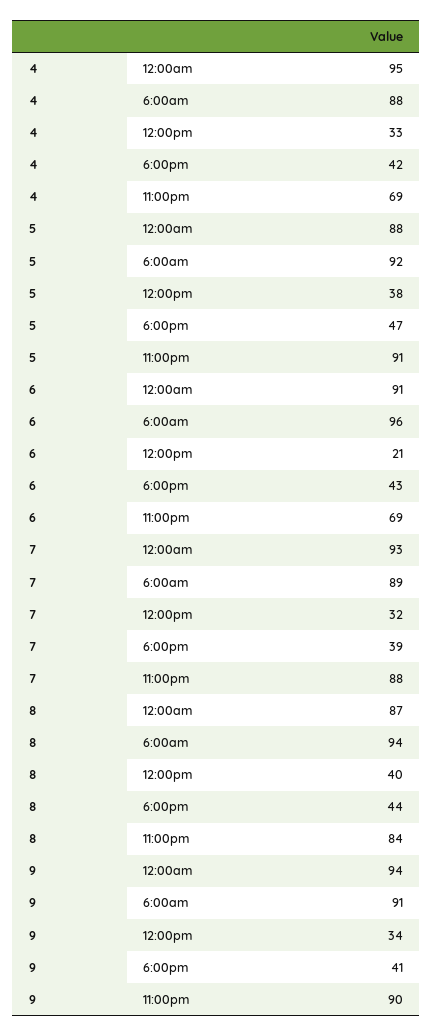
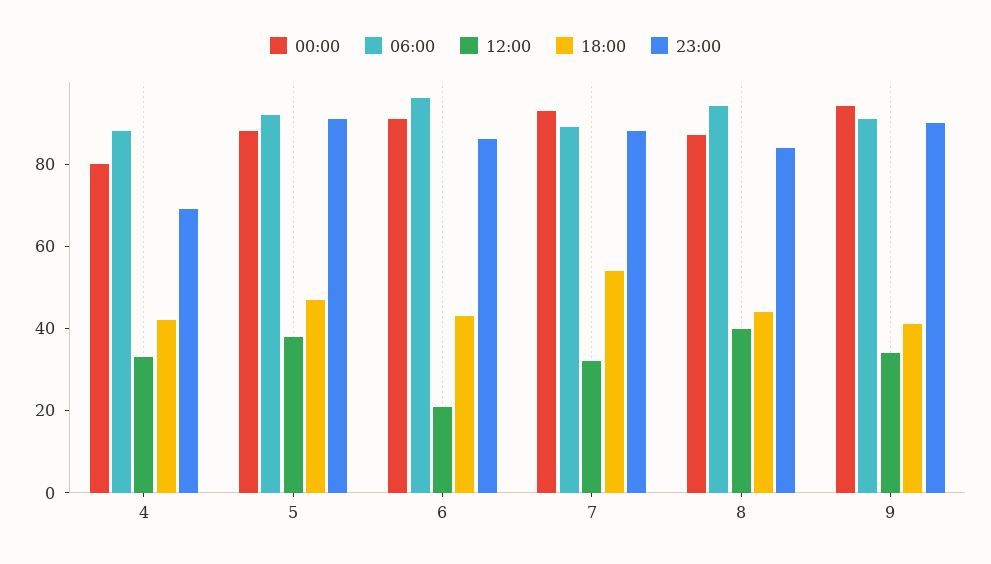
  {
    "12:00am": {
-     "4": 95,
+     "4": 80,
      "5": 88,
      "6": 91,
      "7": 93,
      "8": 87,
      "9": 94
    },
    "6:00am": {
      "4": 88,
      "5": 92,
      "6": 96,
      "7": 89,
      "8": 94,
      "9": 91
    },
    "12:00pm": {
      "4": 33,
      "5": 38,
      "6": 21,
      "7": 32,
      "8": 40,
      "9": 34
    },
    "6:00pm": {
      "4": 42,
      "5": 47,
      "6": 43,
-     "7": 39,
+     "7": 55,
      "8": 44,
      "9": 41
    },
    "11:00pm": {
      "4": 69,
      "5": 91,
-     "6": 69,
+     "6": 85,
      "7": 88,
      "8": 84,
      "9": 90
    }
  }

